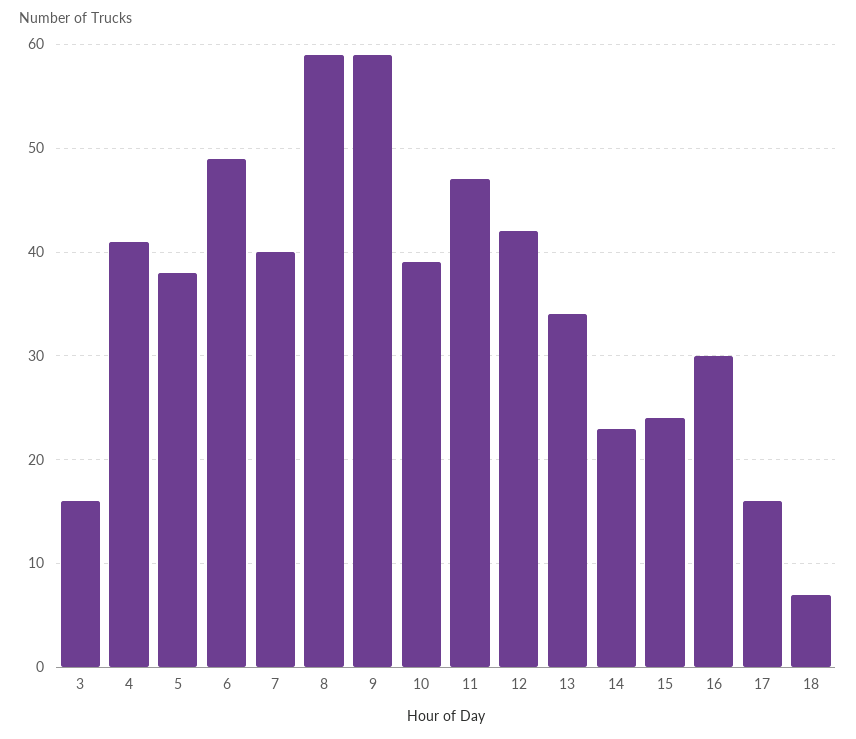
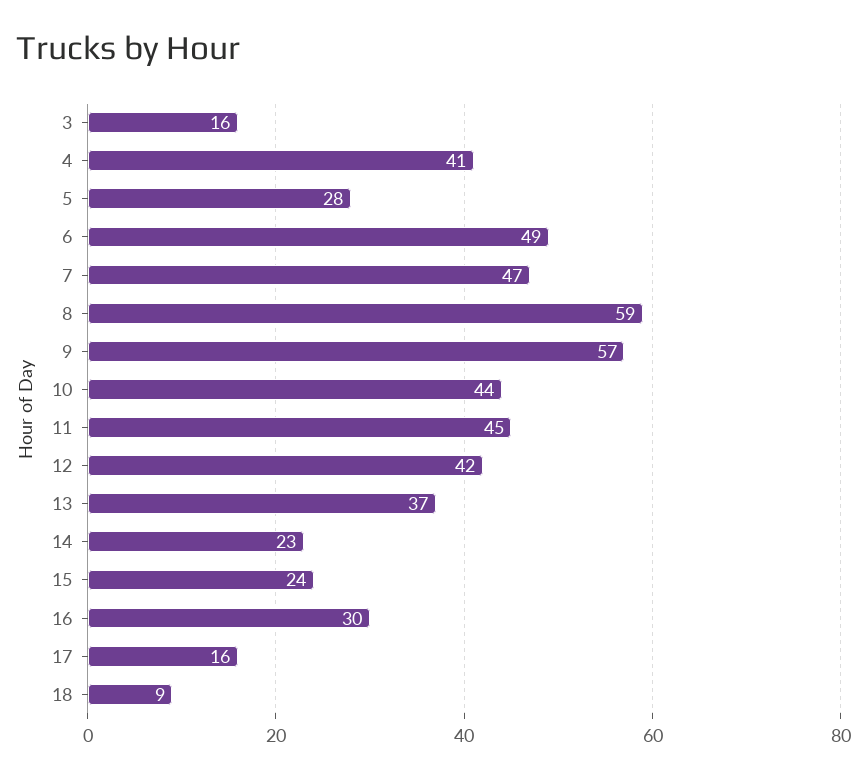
  {
    "3": 16,
    "4": 41,
-   "5": 38,
+   "5": 28,
    "6": 49,
-   "7": 40,
+   "7": 47,
    "8": 59,
-   "9": 59,
+   "9": 57,
-   "10": 39,
+   "10": 44,
-   "11": 47,
+   "11": 45,
    "12": 42,
-   "13": 34,
+   "13": 37,
    "14": 23,
    "15": 24,
    "16": 30,
    "17": 16,
-   "18": 7
+   "18": 9
  }

